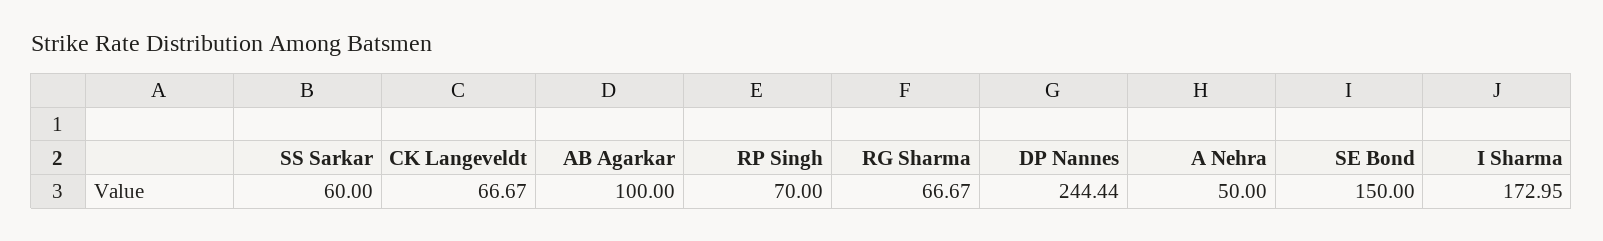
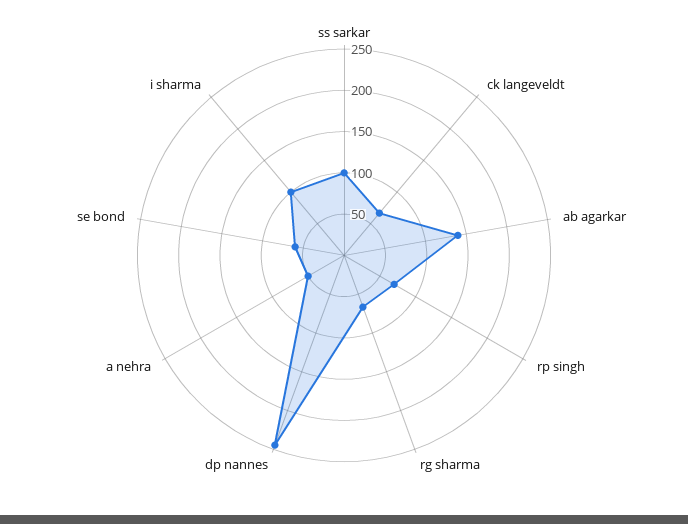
  {
-   "SS Sarkar": 60,
+   "SS Sarkar": 100,
    "CK Langeveldt": 66.67,
-   "AB Agarkar": 100,
+   "AB Agarkar": 140,
    "RP Singh": 70,
    "RG Sharma": 66.67,
    "DP Nannes": 244.44,
    "A Nehra": 50,
-   "SE Bond": 150,
+   "SE Bond": 60,
-   "I Sharma": 172.95
+   "I Sharma": 100
  }

